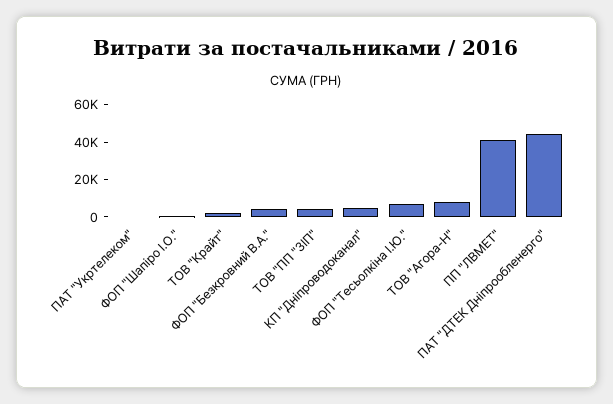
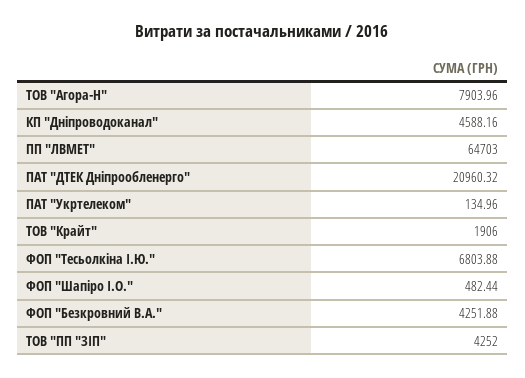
  {
    "ПАТ \"Укртелеком\"": 134.96,
    "ФОП \"Шапіро І.О.\"": 482.44,
    "ТОВ \"Крайт\"": 1906,
    "ФОП \"Безкровний В.А.\"": 4251.88,
    "ТОВ \"ПП \"ЗІП\"": 4252,
    "КП \"Дніпроводоканал\"": 4588.16,
    "ФОП \"Тесьолкіна І.Ю.\"": 6803.88,
    "ТОВ \"Агора-Н\"": 7903.96,
-   "ПП \"ЛВМЕТ\"": 40000,
+   "ПП \"ЛВМЕТ\"": 64703,
-   "ПАТ \"ДТЕК Дніпрообленерго\"": 45000
+   "ПАТ \"ДТЕК Дніпрообленерго\"": 20960.32
  }

